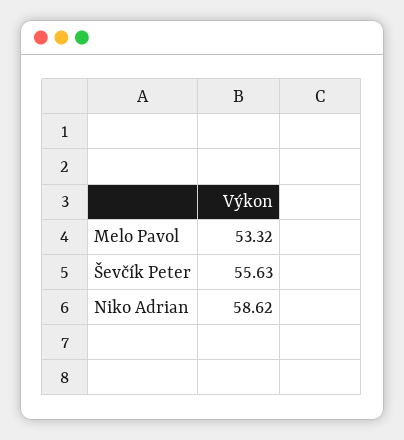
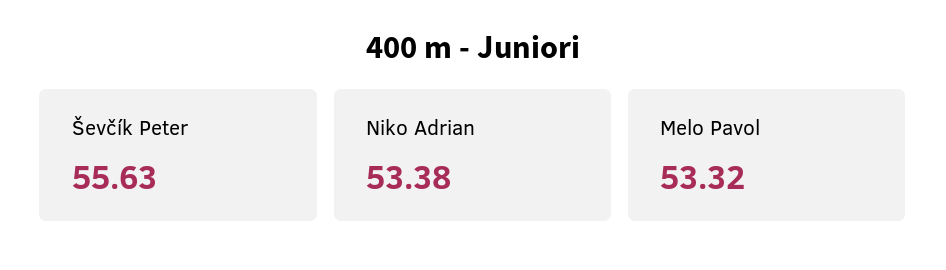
  {
    "Melo Pavol": 53.32,
    "Ševčík Peter": 55.63,
-   "Niko Adrian": 58.62
+   "Niko Adrian": 53.38
  }

